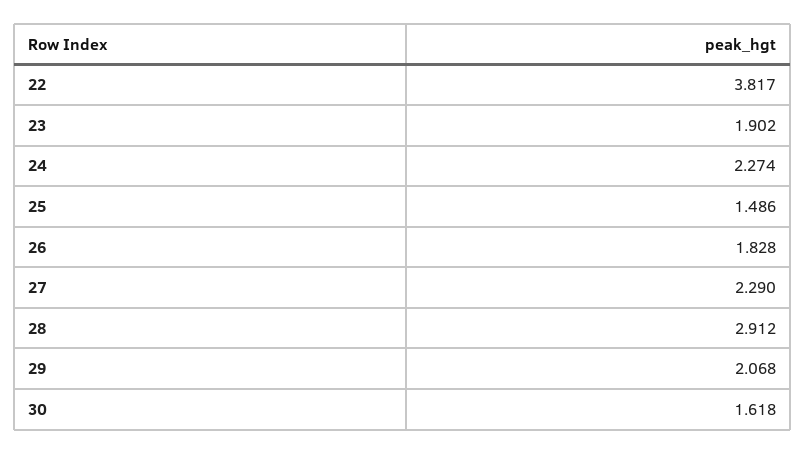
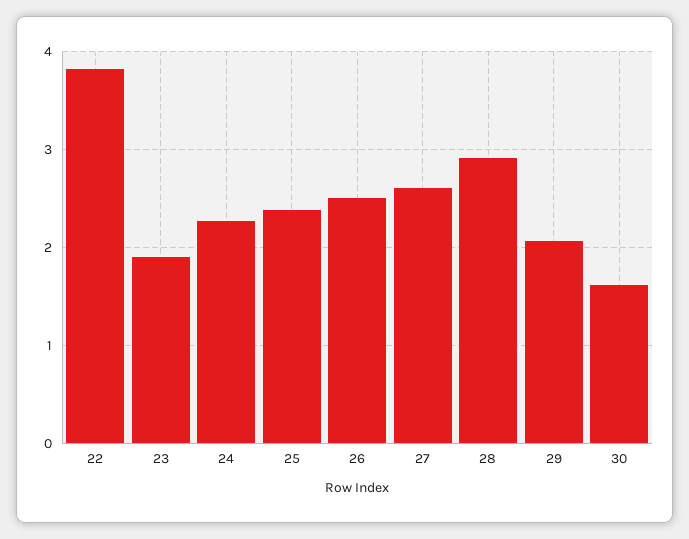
  {
    "22": 3.817,
    "23": 1.902,
    "24": 2.274,
-   "25": 1.486,
+   "25": 2.4,
-   "26": 1.828,
+   "26": 2.5,
-   "27": 2.29,
+   "27": 2.6,
    "28": 2.912,
    "29": 2.068,
    "30": 1.618
  }

